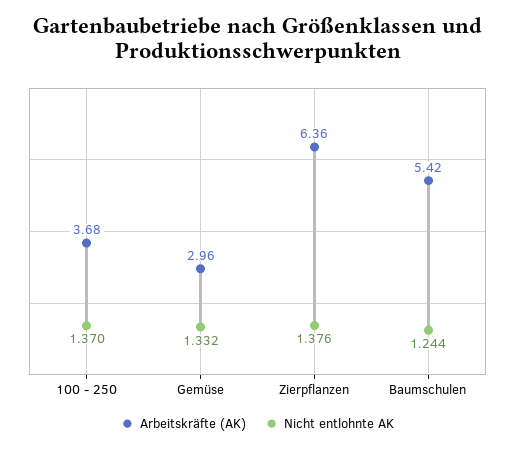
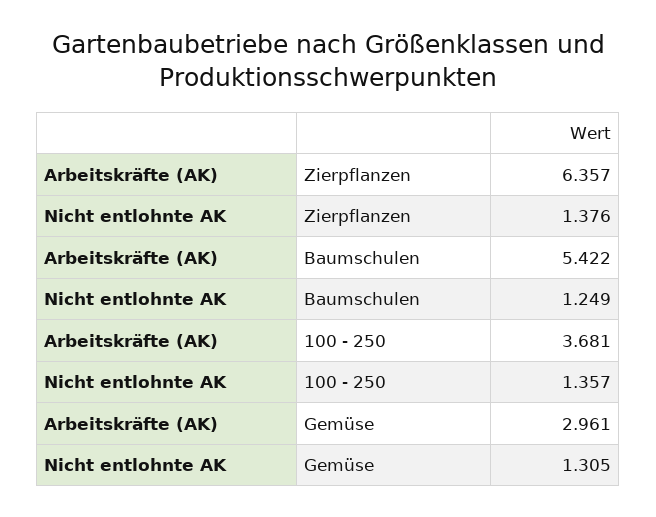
  {
    "Arbeitskräfte (AK)": {
      "100 - 250": 3.681,
      "Gemüse": 2.961,
      "Zierpflanzen": 6.357,
      "Baumschulen": 5.422
    },
    "Nicht entlohnte AK": {
-     "100 - 250": 1.37,
+     "100 - 250": 1.357,
-     "Gemüse": 1.332,
+     "Gemüse": 1.305,
      "Zierpflanzen": 1.376,
-     "Baumschulen": 1.244
+     "Baumschulen": 1.249
    }
  }

